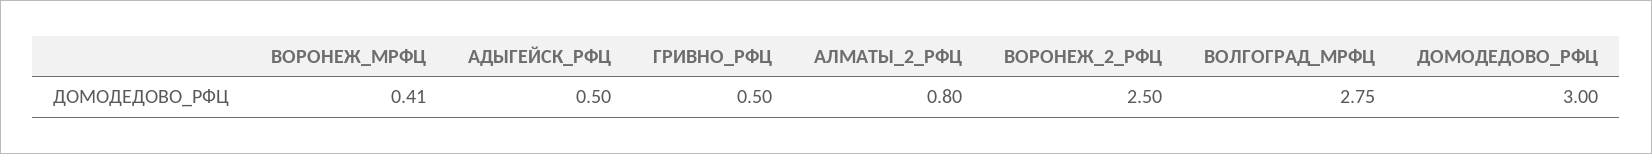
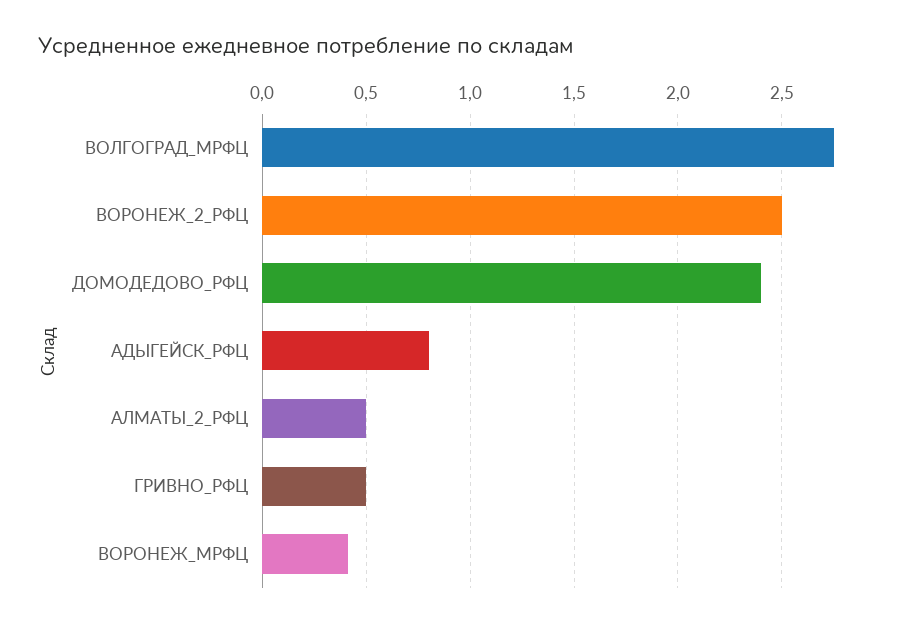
  {
    "ВОРОНЕЖ_МРФЦ": 0.41,
-   "АДЫГЕЙСК_РФЦ": 0.5,
+   "АДЫГЕЙСК_РФЦ": 0.8,
    "ГРИВНО_РФЦ": 0.5,
-   "АЛМАТЫ_2_РФЦ": 0.8,
+   "АЛМАТЫ_2_РФЦ": 0.5,
    "ВОРОНЕЖ_2_РФЦ": 2.5,
    "ВОЛГОГРАД_МРФЦ": 2.75,
-   "ДОМОДЕДОВО_РФЦ": 3
+   "ДОМОДЕДОВО_РФЦ": 2.4
  }

